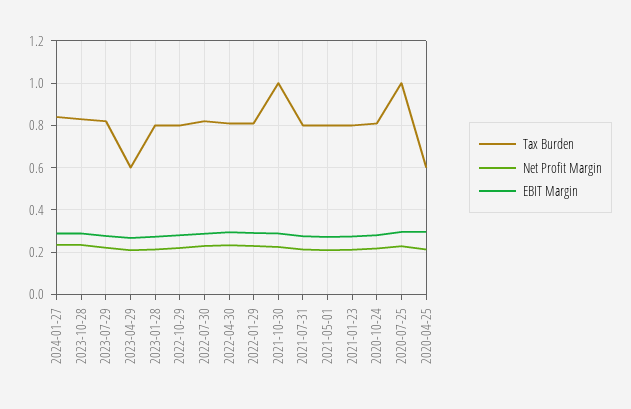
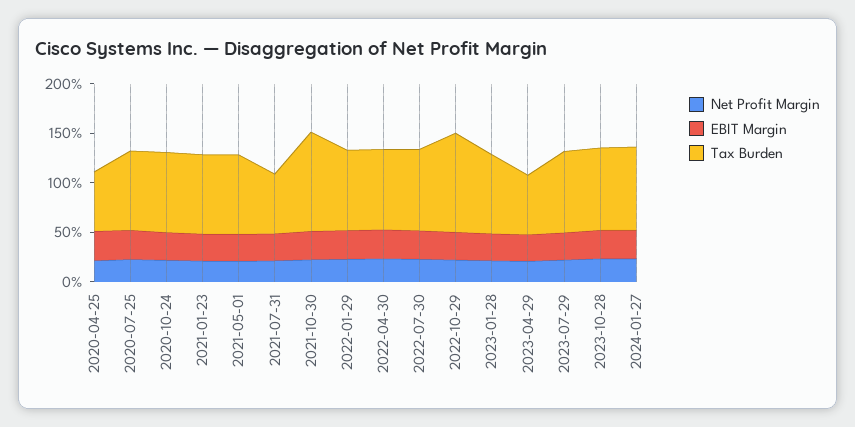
  {
    "Tax Burden": {
      "2024-01-27": 0.85,
      "2023-10-28": 0.85,
      "2023-07-29": 0.8,
      "2023-04-29": 0.6,
      "2023-01-28": 0.8,
-     "2022-10-29": 0.8,
+     "2022-10-29": 1,
      "2022-07-30": 0.8,
      "2022-04-30": 0.8,
      "2022-01-29": 0.8,
      "2021-10-30": 1,
-     "2021-07-31": 0.8,
+     "2021-07-31": 0.6,
      "2021-05-01": 0.8,
      "2021-01-23": 0.8,
      "2020-10-24": 0.8,
-     "2020-07-25": 1,
+     "2020-07-25": 0.8,
      "2020-04-25": 0.6
    },
    "Net Profit Margin": {
      "2024-01-27": 0.25,
      "2023-10-28": 0.25,
      "2023-07-29": 0.2,
      "2023-04-29": 0.2,
      "2023-01-28": 0.2,
      "2022-10-29": 0.2,
      "2022-07-30": 0.25,
      "2022-04-30": 0.25,
      "2022-01-29": 0.25,
      "2021-10-30": 0.2,
      "2021-07-31": 0.2,
      "2021-05-01": 0.2,
      "2021-01-23": 0.2,
      "2020-10-24": 0.2,
      "2020-07-25": 0.25,
      "2020-04-25": 0.2
    },
    "EBIT Margin": {
      "2024-01-27": 0.3,
      "2023-10-28": 0.3,
      "2023-07-29": 0.3,
      "2023-04-29": 0.25,
      "2023-01-28": 0.25,
      "2022-10-29": 0.3,
      "2022-07-30": 0.3,
      "2022-04-30": 0.3,
      "2022-01-29": 0.3,
      "2021-10-30": 0.3,
      "2021-07-31": 0.25,
      "2021-05-01": 0.25,
      "2021-01-23": 0.25,
      "2020-10-24": 0.3,
      "2020-07-25": 0.3,
      "2020-04-25": 0.3
    }
  }

